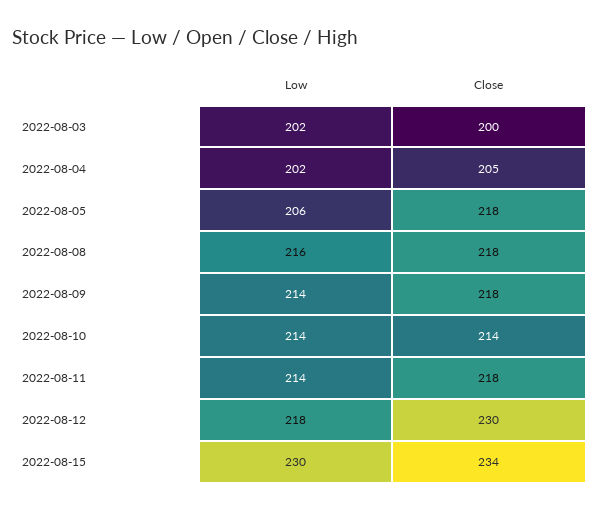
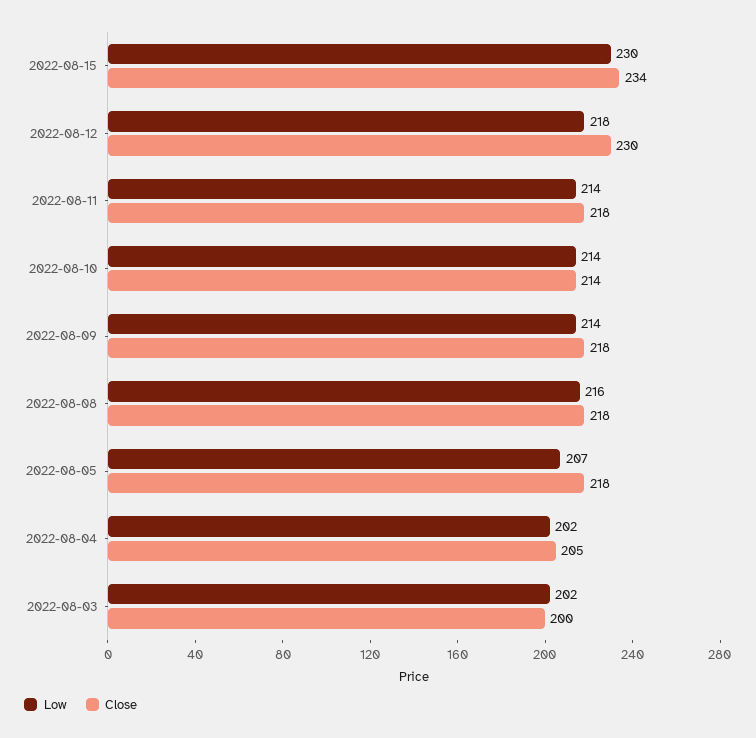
  {
    "Low": {
      "2022-08-03": 202,
      "2022-08-04": 202,
-     "2022-08-05": 206,
+     "2022-08-05": 207,
      "2022-08-08": 216,
      "2022-08-09": 214,
      "2022-08-10": 214,
      "2022-08-11": 214,
      "2022-08-12": 218,
      "2022-08-15": 230
    },
    "Close": {
      "2022-08-03": 200,
      "2022-08-04": 205,
      "2022-08-05": 218,
      "2022-08-08": 218,
      "2022-08-09": 218,
      "2022-08-10": 214,
      "2022-08-11": 218,
      "2022-08-12": 230,
      "2022-08-15": 234
    }
  }

